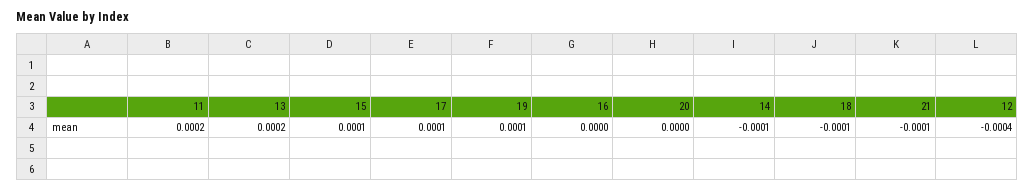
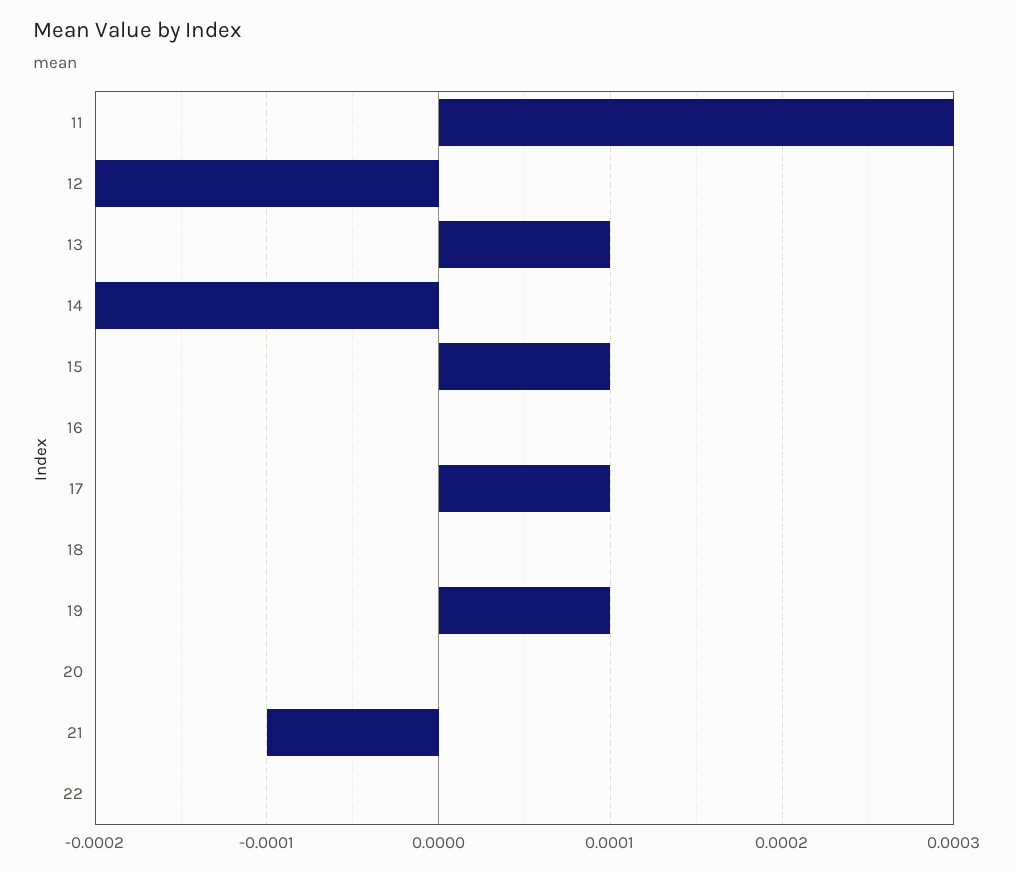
  {
-   "11": 0.0002,
+   "11": 0.0003,
-   "13": 0.0002,
+   "13": 0.0001,
    "15": 0.0001,
    "17": 0.0001,
    "19": 0.0001,
    "16": 0,
    "20": 0,
-   "14": -0.0001,
+   "14": -0.0002,
-   "18": -0.0001,
+   "18": 0,
    "21": -0.0001,
-   "12": -0.0004
+   "12": -0.0002,
+   "22": 0
  }

